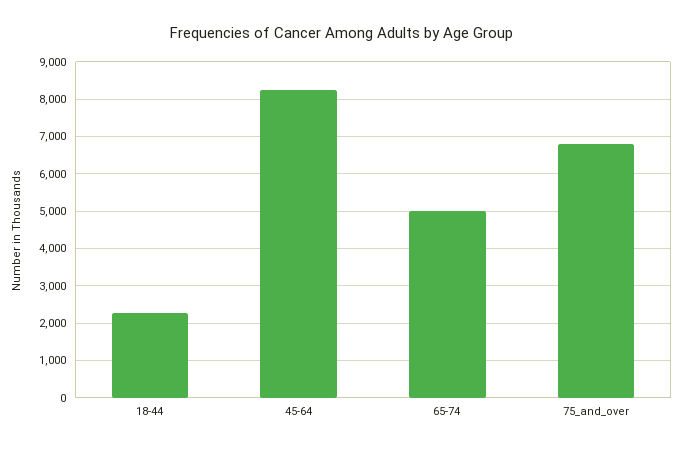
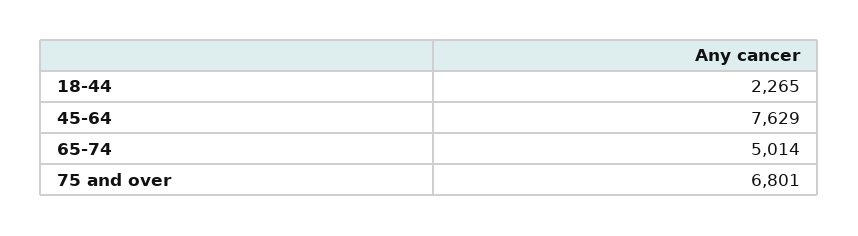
  {
    "18-44": 2265,
-   "45-64": 8200,
+   "45-64": 7629,
    "65-74": 5014,
    "75_and_over": 6801
  }

